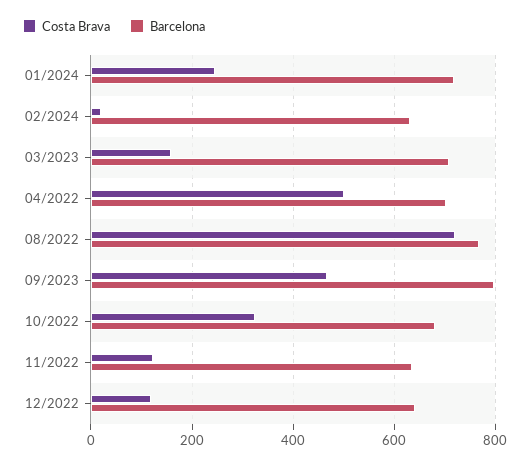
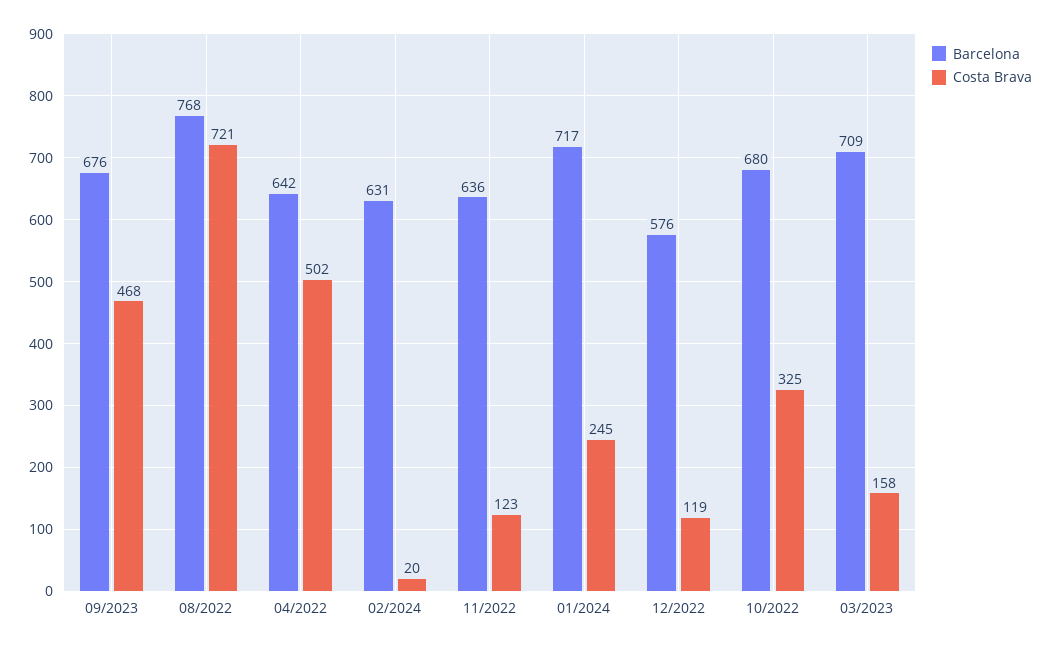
  {
    "Costa Brava": {
      "01/2024": 245,
      "02/2024": 20,
      "03/2023": 158,
      "04/2022": 502,
      "08/2022": 721,
      "09/2023": 468,
      "10/2022": 325,
      "11/2022": 123,
      "12/2022": 119
    },
    "Barcelona": {
      "01/2024": 717,
      "02/2024": 631,
      "03/2023": 709,
-     "04/2022": 700,
+     "04/2022": 642,
      "08/2022": 768,
-     "09/2023": 800,
+     "09/2023": 676,
      "10/2022": 680,
      "11/2022": 636,
-     "12/2022": 640
+     "12/2022": 576
    }
  }

